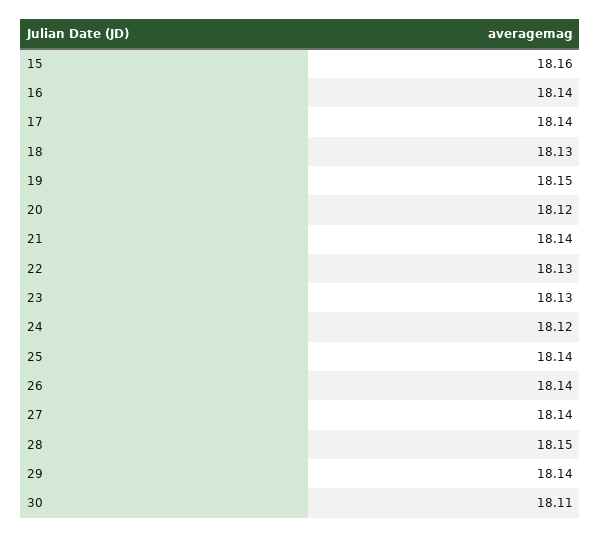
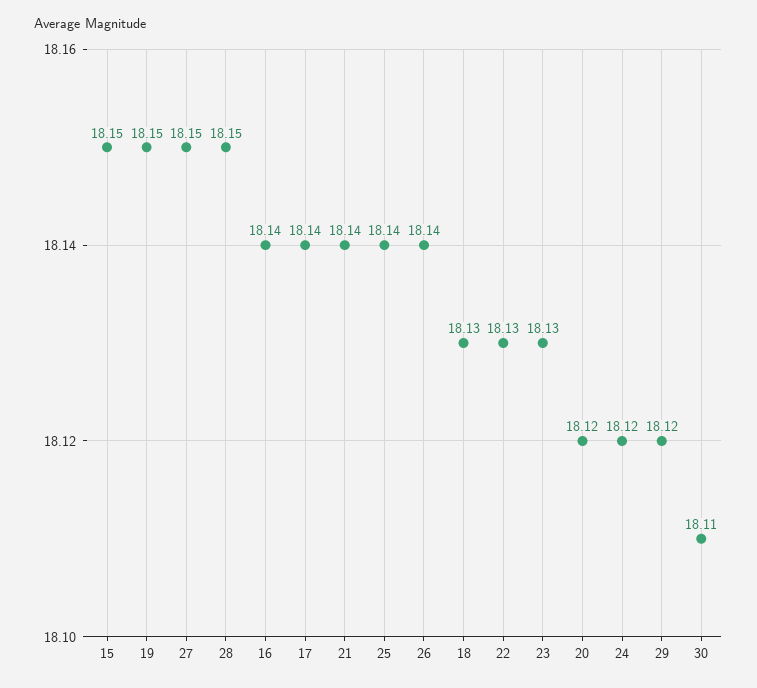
  {
-   "15": 18.16,
+   "15": 18.15,
    "16": 18.14,
    "17": 18.14,
    "18": 18.13,
    "19": 18.15,
    "20": 18.12,
    "21": 18.14,
    "22": 18.13,
    "23": 18.13,
    "24": 18.12,
    "25": 18.14,
    "26": 18.14,
-   "27": 18.14,
+   "27": 18.15,
    "28": 18.15,
-   "29": 18.14,
+   "29": 18.12,
    "30": 18.11
  }

